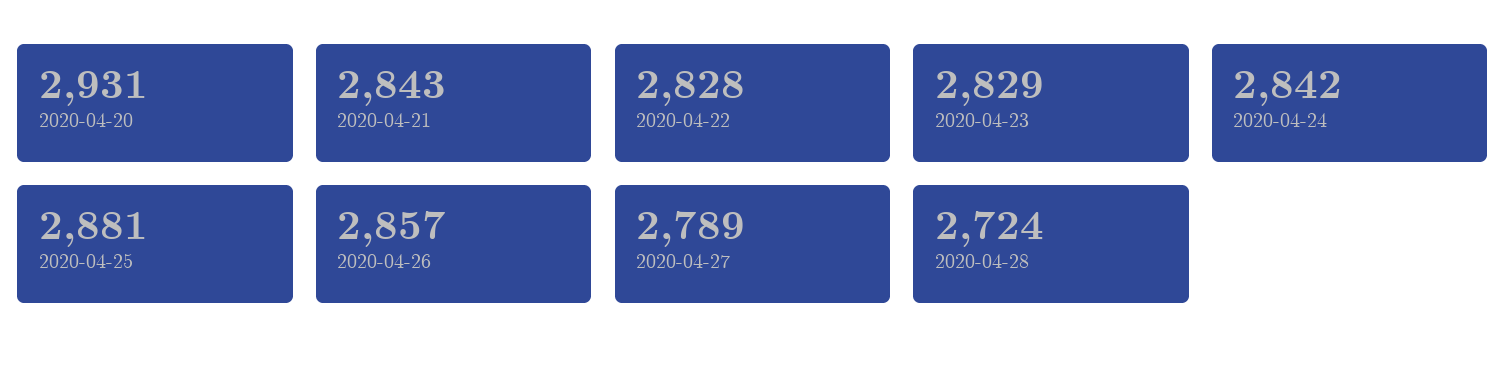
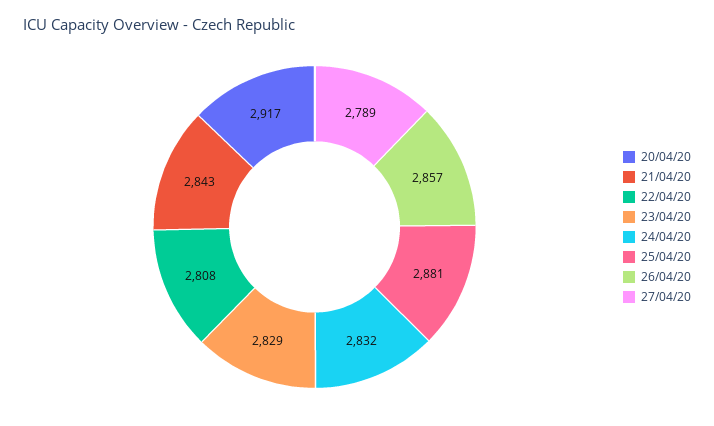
  {
-   "2020-04-20": 2931,
+   "2020-04-20": 2917,
    "2020-04-21": 2843,
-   "2020-04-22": 2828,
+   "2020-04-22": 2808,
    "2020-04-23": 2829,
-   "2020-04-24": 2842,
+   "2020-04-24": 2832,
    "2020-04-25": 2881,
    "2020-04-26": 2857,
-   "2020-04-27": 2789,
+   "2020-04-27": 2789
-   "2020-04-28": 2724
  }

